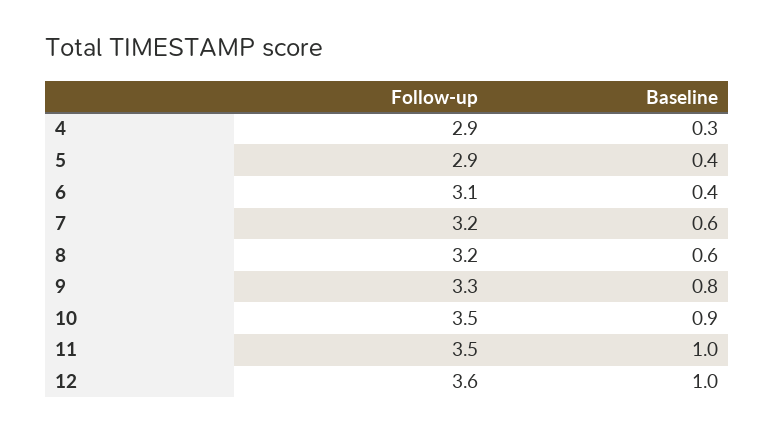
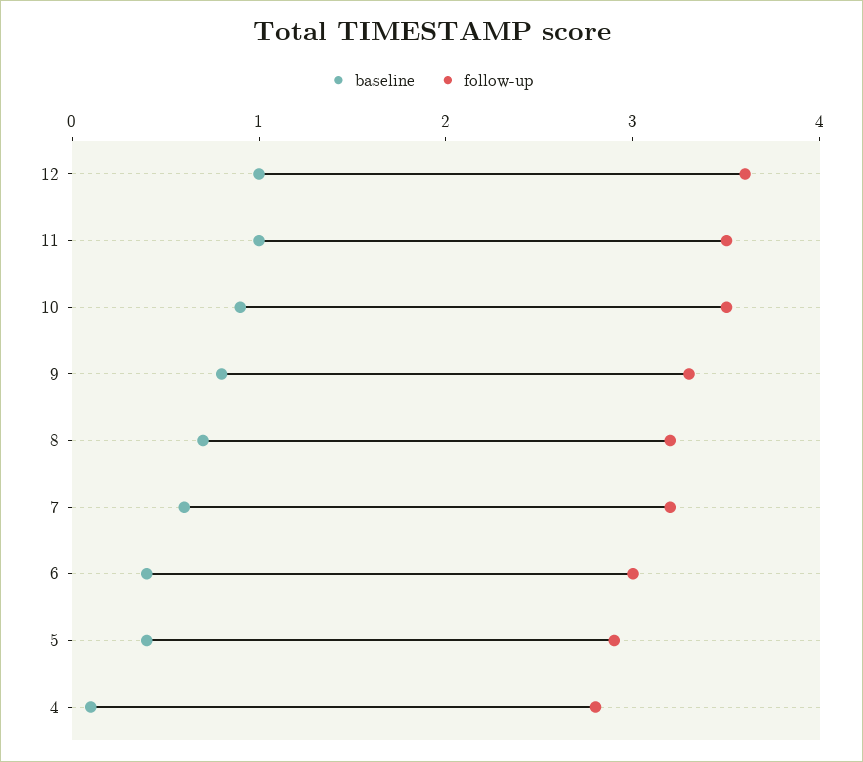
  {
    "Follow-up": {
-     "4": 2.9,
+     "4": 2.8,
      "5": 2.9,
-     "6": 3.1,
+     "6": 3,
      "7": 3.2,
      "8": 3.2,
      "9": 3.3,
      "10": 3.5,
      "11": 3.5,
      "12": 3.6
    },
    "Baseline": {
-     "4": 0.3,
+     "4": 0.1,
      "5": 0.4,
      "6": 0.4,
      "7": 0.6,
-     "8": 0.6,
+     "8": 0.7,
      "9": 0.8,
      "10": 0.9,
      "11": 1,
      "12": 1
    }
  }

